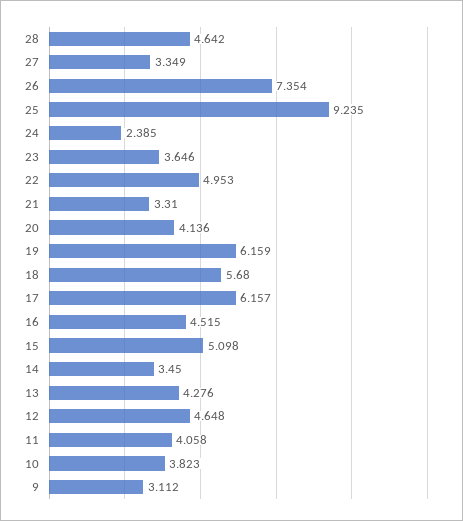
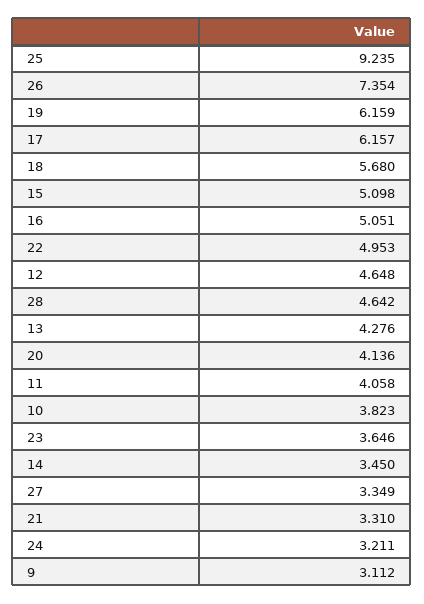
  {
    "28": 4.642,
    "27": 3.349,
    "26": 7.354,
    "25": 9.235,
-   "24": 2.385,
+   "24": 3.211,
    "23": 3.646,
    "22": 4.953,
    "21": 3.31,
    "20": 4.136,
    "19": 6.159,
    "18": 5.68,
    "17": 6.157,
-   "16": 4.515,
+   "16": 5.051,
    "15": 5.098,
    "14": 3.45,
    "13": 4.276,
    "12": 4.648,
    "11": 4.058,
    "10": 3.823,
    "9": 3.112
  }

